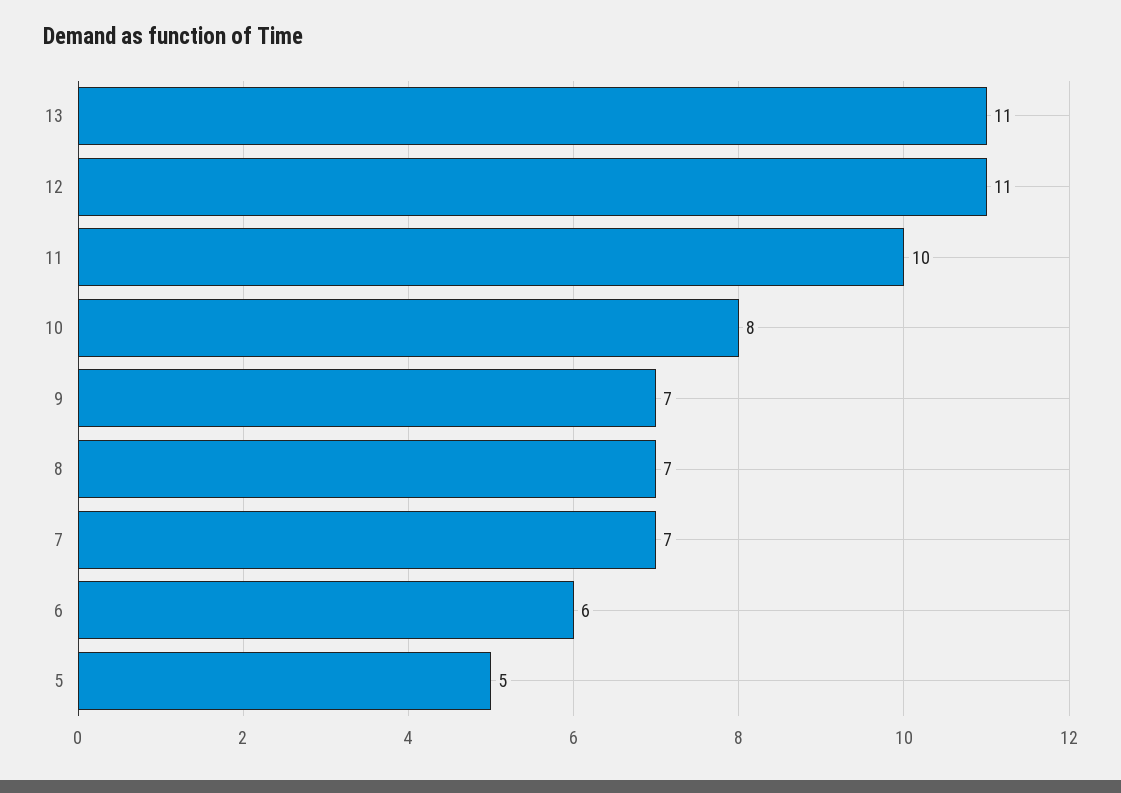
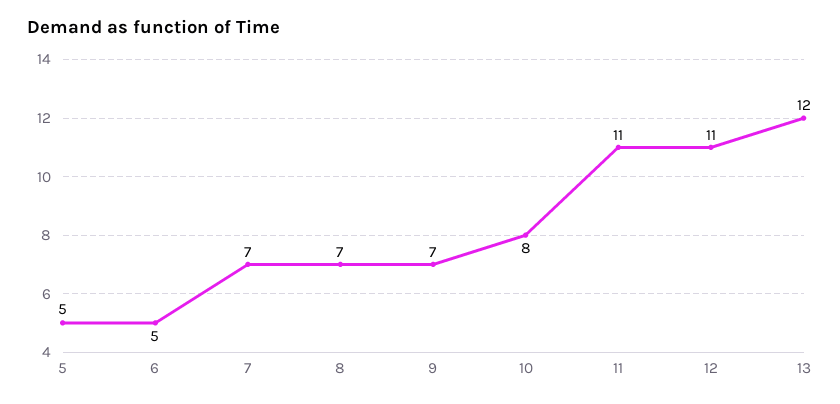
  {
-   "13": 11,
+   "13": 12,
    "12": 11,
-   "11": 10,
+   "11": 11,
    "10": 8,
    "9": 7,
    "8": 7,
    "7": 7,
-   "6": 6,
+   "6": 5,
    "5": 5
  }

